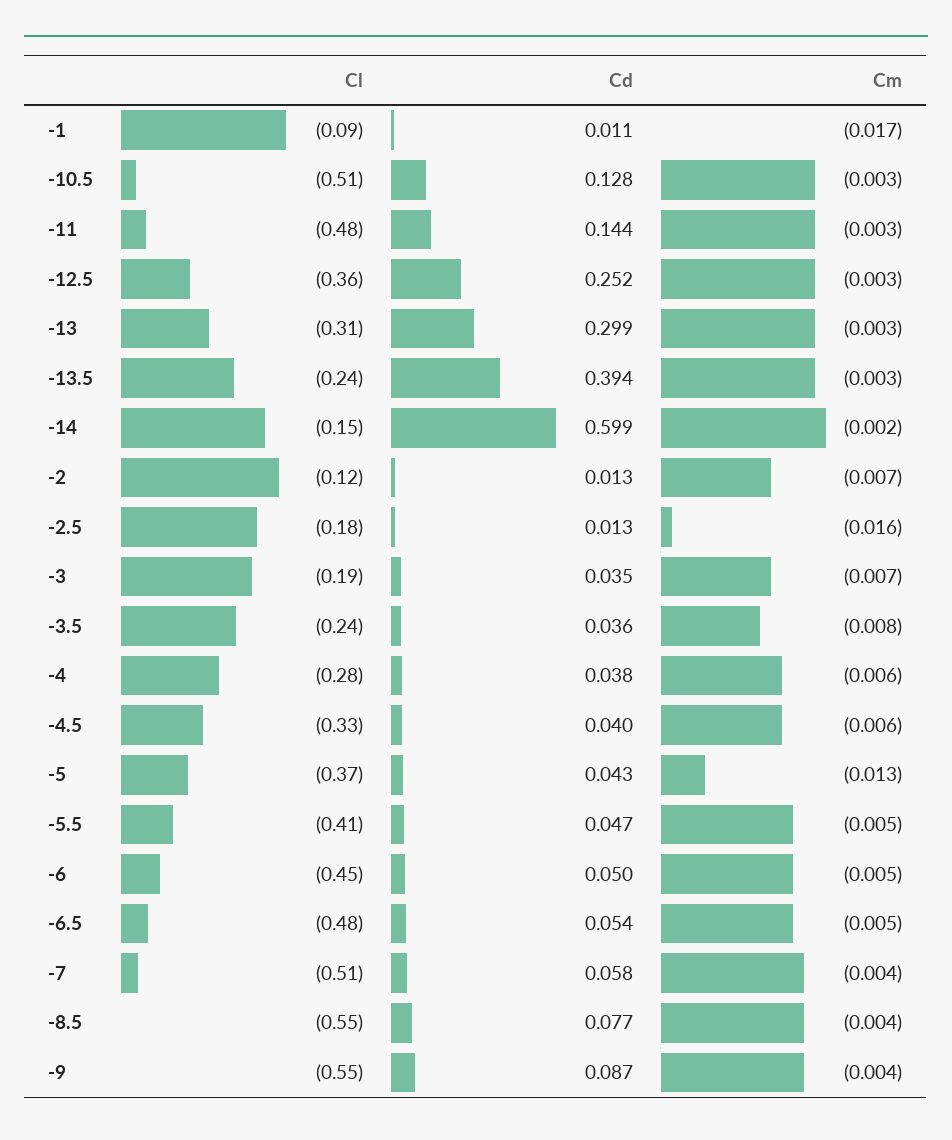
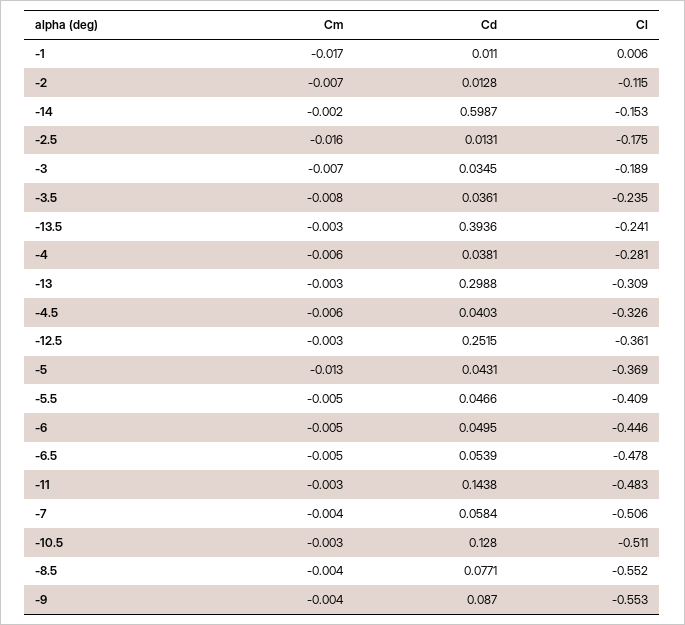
  {
    "Cl": {
-     "-1": -0.09,
+     "-1": 0.006,
      "-10.5": -0.511,
      "-11": -0.483,
      "-12.5": -0.361,
      "-13": -0.309,
      "-13.5": -0.241,
      "-14": -0.153,
      "-2": -0.115,
      "-2.5": -0.175,
      "-3": -0.189,
      "-3.5": -0.235,
      "-4": -0.281,
      "-4.5": -0.326,
      "-5": -0.369,
      "-5.5": -0.409,
      "-6": -0.446,
      "-6.5": -0.478,
      "-7": -0.506,
      "-8.5": -0.552,
      "-9": -0.553
    },
    "Cd": {
      "-1": 0.011,
      "-10.5": 0.128,
      "-11": 0.1438,
      "-12.5": 0.2515,
      "-13": 0.2988,
      "-13.5": 0.3936,
      "-14": 0.5987,
      "-2": 0.0128,
      "-2.5": 0.0131,
      "-3": 0.0345,
      "-3.5": 0.0361,
      "-4": 0.0381,
      "-4.5": 0.0403,
      "-5": 0.0431,
      "-5.5": 0.0466,
      "-6": 0.0495,
      "-6.5": 0.0539,
      "-7": 0.0584,
      "-8.5": 0.0771,
      "-9": 0.087
    },
    "Cm": {
      "-1": -0.017,
      "-10.5": -0.003,
      "-11": -0.003,
      "-12.5": -0.003,
      "-13": -0.003,
      "-13.5": -0.003,
      "-14": -0.002,
      "-2": -0.007,
      "-2.5": -0.016,
      "-3": -0.007,
      "-3.5": -0.008,
      "-4": -0.006,
      "-4.5": -0.006,
      "-5": -0.013,
      "-5.5": -0.005,
      "-6": -0.005,
      "-6.5": -0.005,
      "-7": -0.004,
      "-8.5": -0.004,
      "-9": -0.004
    }
  }

